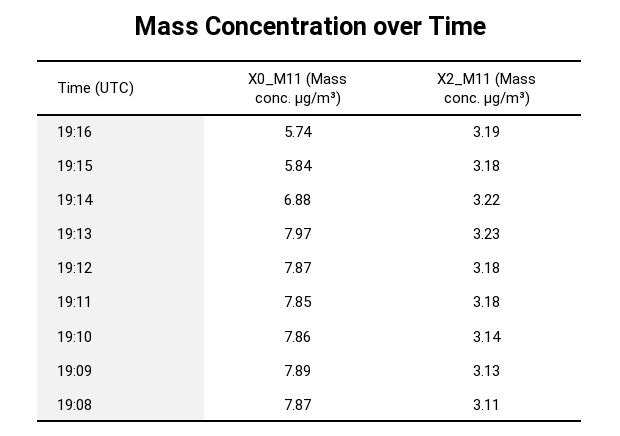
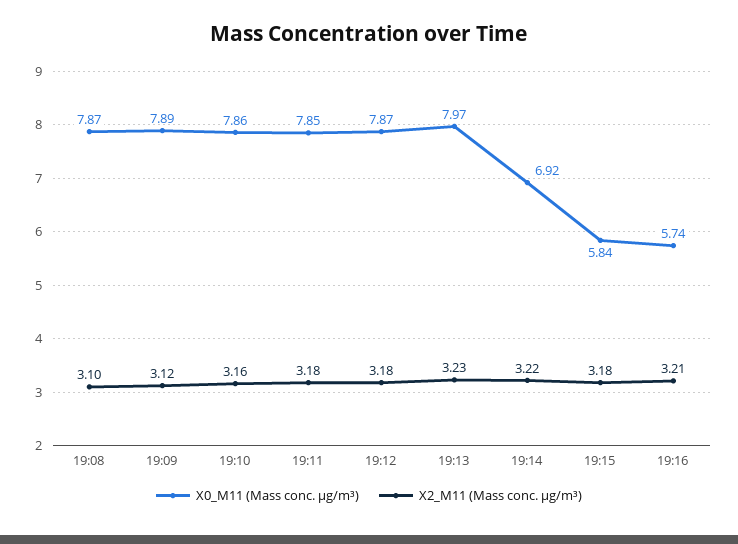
  {
    "X0_M11 (Mass conc. μg/m³)": {
      "19:16": 5.74,
      "19:15": 5.84,
-     "19:14": 6.88,
+     "19:14": 6.92,
      "19:13": 7.97,
      "19:12": 7.87,
      "19:11": 7.85,
      "19:10": 7.86,
      "19:09": 7.89,
      "19:08": 7.87
    },
    "X2_M11 (Mass conc. μg/m³)": {
-     "19:16": 3.19,
+     "19:16": 3.21,
      "19:15": 3.18,
      "19:14": 3.22,
      "19:13": 3.23,
      "19:12": 3.18,
      "19:11": 3.18,
-     "19:10": 3.14,
+     "19:10": 3.16,
-     "19:09": 3.13,
+     "19:09": 3.12,
-     "19:08": 3.11
+     "19:08": 3.1
    }
  }

